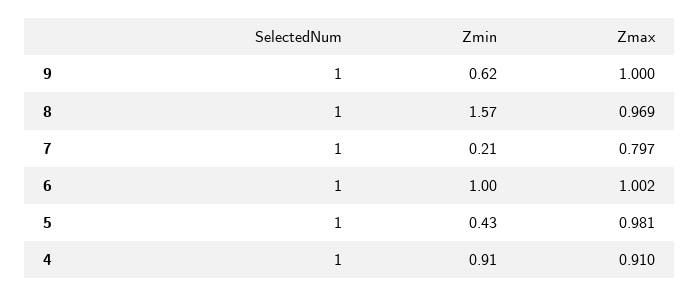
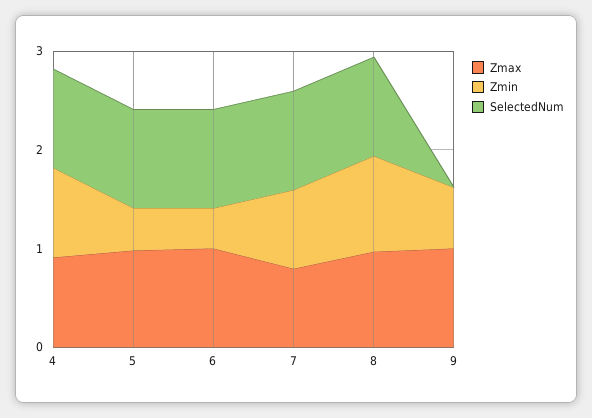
  {
    "SelectedNum": {
-     "9": 1,
+     "9": 0,
      "8": 1,
      "7": 1,
      "6": 1,
      "5": 1,
      "4": 1
    },
    "Zmin": {
      "9": 0.62,
-     "8": 1.57,
+     "8": 1,
-     "7": 0.21,
+     "7": 0.8,
-     "6": 1,
+     "6": 0.4,
      "5": 0.43,
      "4": 0.91
    },
    "Zmax": {
      "9": 1,
      "8": 0.969,
      "7": 0.797,
      "6": 1.002,
      "5": 0.981,
      "4": 0.91
    }
  }

